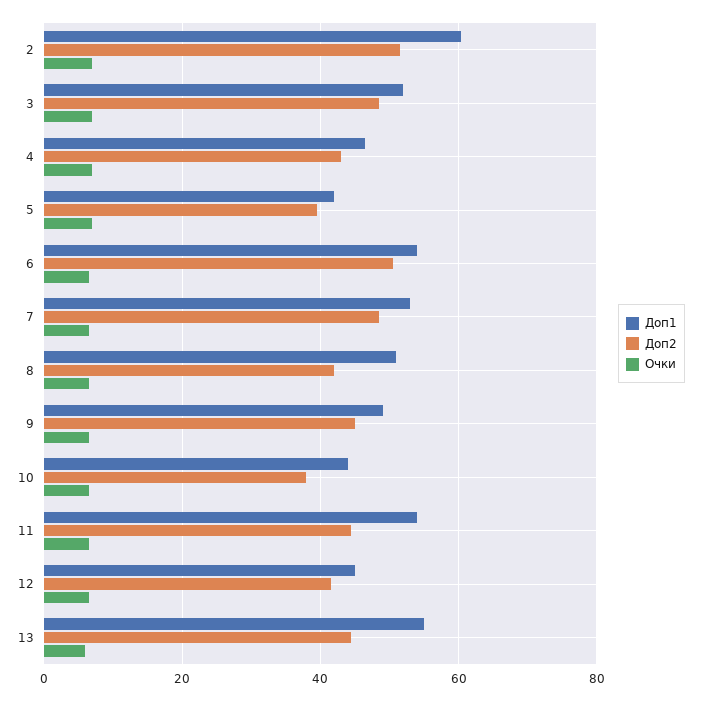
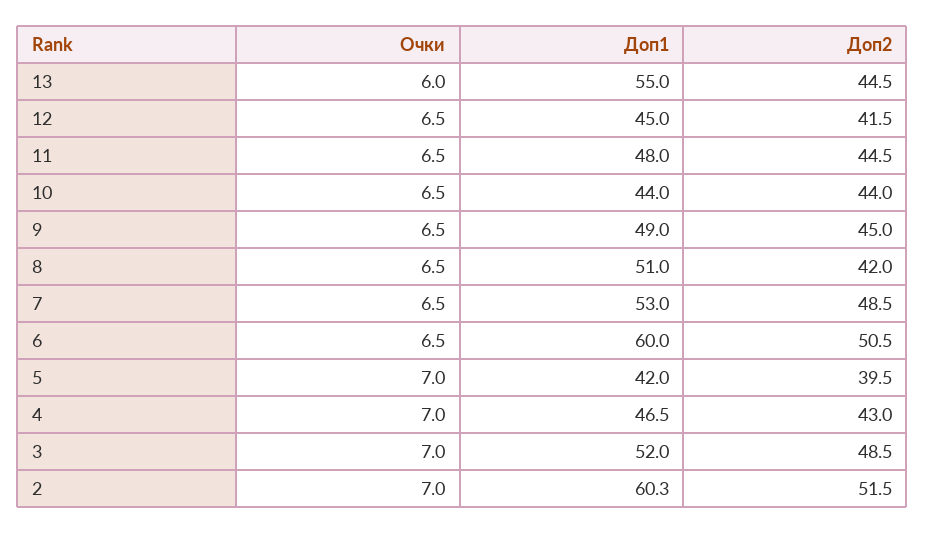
  {
    "Доп1": {
      "2": 60.3,
      "3": 52,
      "4": 46.5,
      "5": 42,
-     "6": 54,
+     "6": 60,
      "7": 53,
      "8": 51,
      "9": 49,
      "10": 44,
-     "11": 54,
+     "11": 48,
      "12": 45,
      "13": 55
    },
    "Доп2": {
      "2": 51.5,
      "3": 48.5,
      "4": 43,
      "5": 39.5,
      "6": 50.5,
      "7": 48.5,
      "8": 42,
      "9": 45,
-     "10": 38,
+     "10": 44,
      "11": 44.5,
      "12": 41.5,
      "13": 44.5
    },
    "Очки": {
      "2": 7,
      "3": 7,
      "4": 7,
      "5": 7,
      "6": 6.5,
      "7": 6.5,
      "8": 6.5,
      "9": 6.5,
      "10": 6.5,
      "11": 6.5,
      "12": 6.5,
      "13": 6
    }
  }

